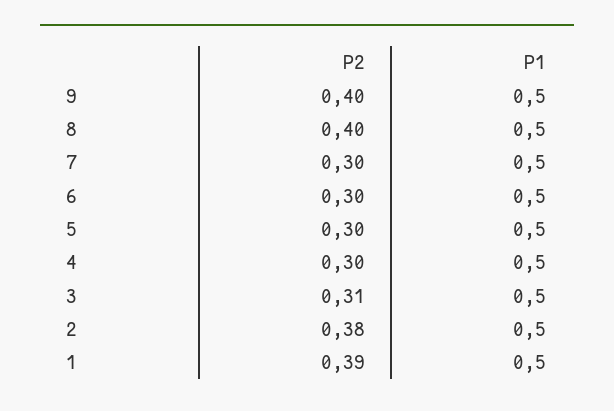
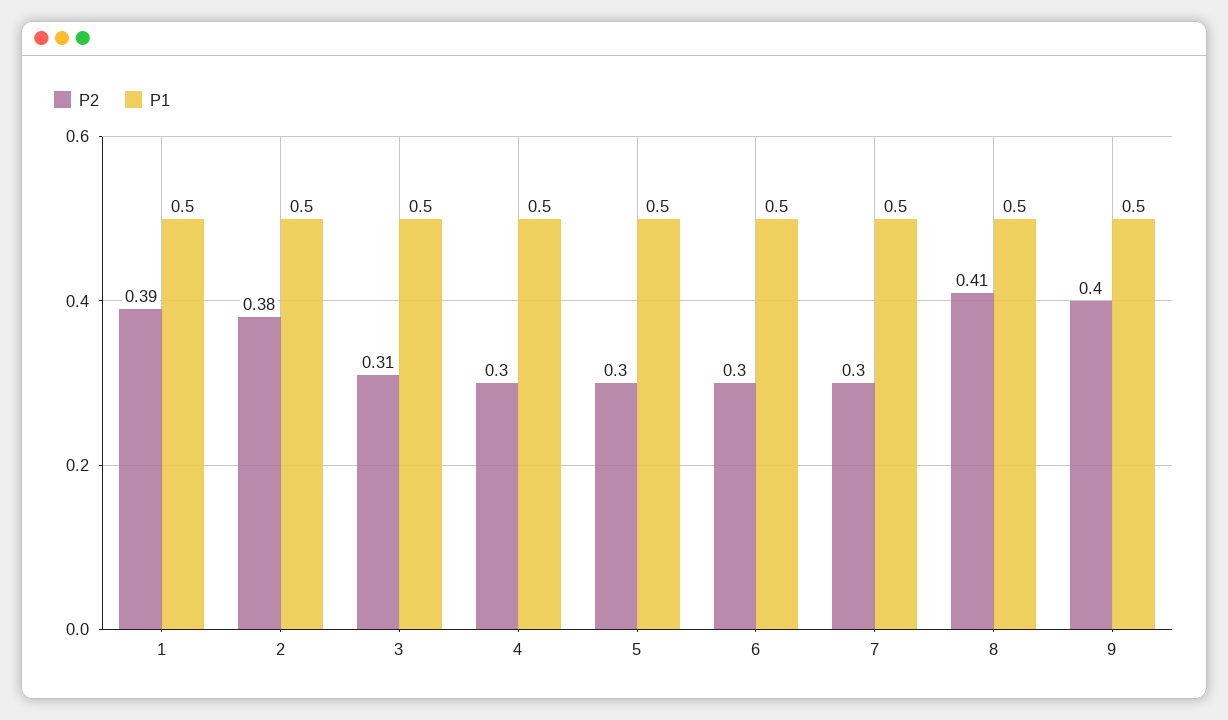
  {
    "P2": {
      "9": 0.4,
-     "8": 0.4,
+     "8": 0.41,
      "7": 0.3,
      "6": 0.3,
      "5": 0.3,
      "4": 0.3,
      "3": 0.31,
      "2": 0.38,
      "1": 0.39
    },
    "P1": {
      "9": 0.5,
      "8": 0.5,
      "7": 0.5,
      "6": 0.5,
      "5": 0.5,
      "4": 0.5,
      "3": 0.5,
      "2": 0.5,
      "1": 0.5
    }
  }

